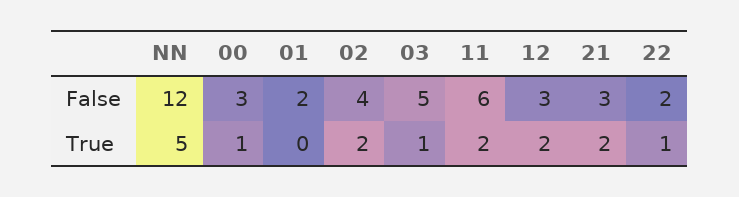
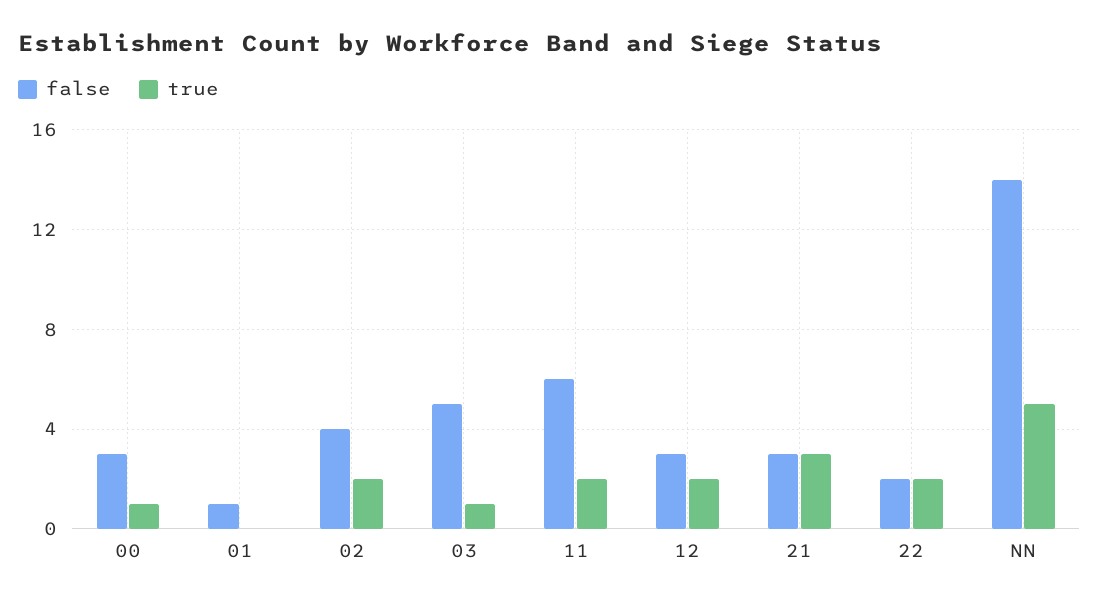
  {
    "False": {
-     "NN": 12,
+     "NN": 14,
      "00": 3,
-     "01": 2,
+     "01": 1,
      "02": 4,
      "03": 5,
      "11": 6,
      "12": 3,
      "21": 3,
      "22": 2
    },
    "True": {
      "NN": 5,
      "00": 1,
      "01": 0,
      "02": 2,
      "03": 1,
      "11": 2,
      "12": 2,
-     "21": 2,
+     "21": 3,
-     "22": 1
+     "22": 2
    }
  }

